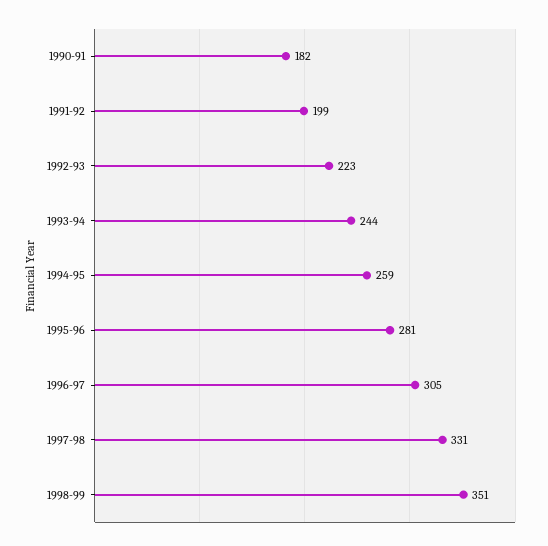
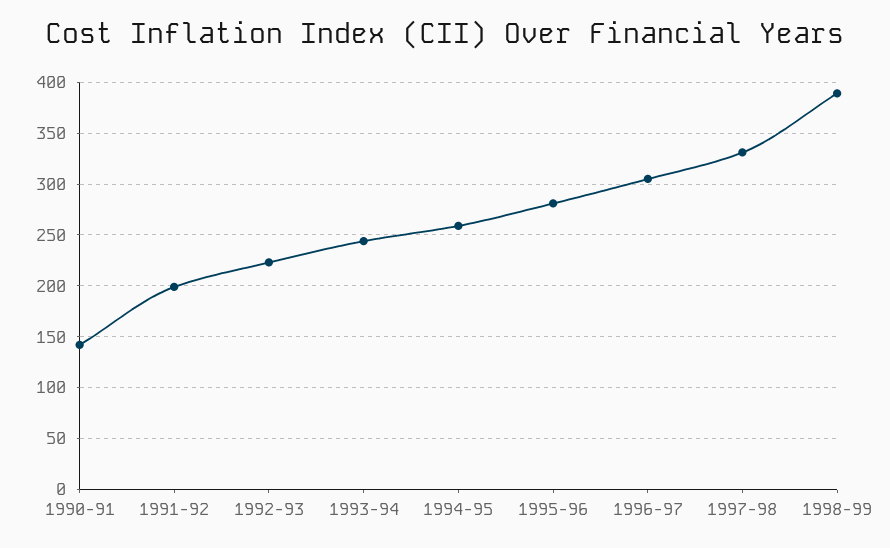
  {
-   "1990-91": 182,
+   "1990-91": 140,
    "1991-92": 199,
    "1992-93": 223,
    "1993-94": 244,
    "1994-95": 259,
    "1995-96": 281,
    "1996-97": 305,
    "1997-98": 331,
-   "1998-99": 351
+   "1998-99": 390
  }

